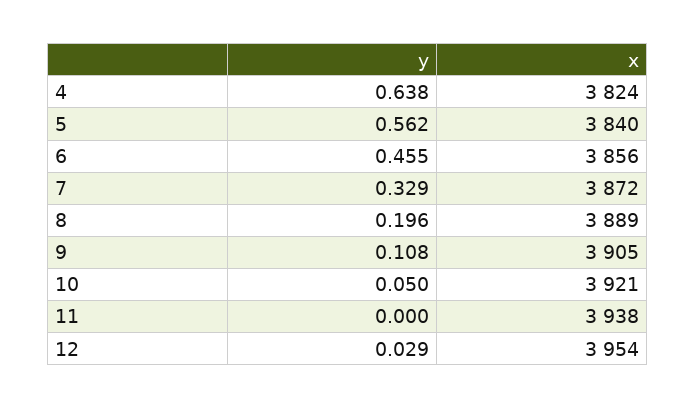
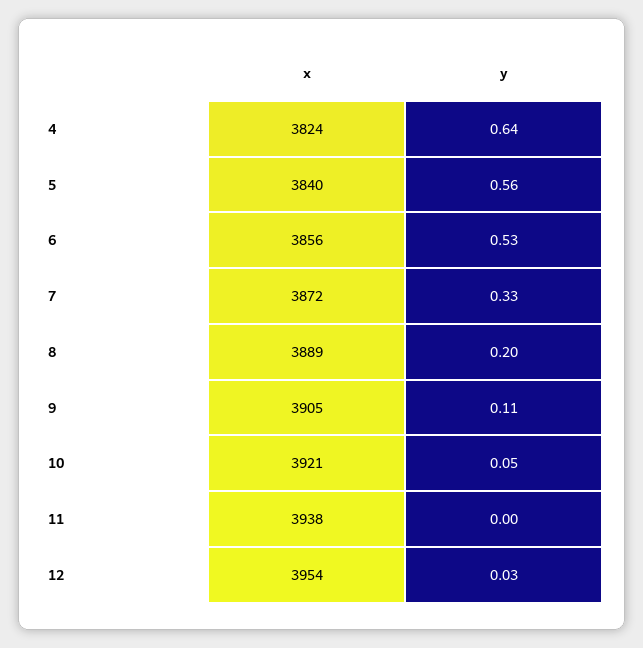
  {
    "y": {
      "4": 0.638,
      "5": 0.562,
-     "6": 0.455,
+     "6": 0.53,
      "7": 0.329,
      "8": 0.196,
      "9": 0.108,
      "10": 0.05,
      "11": 0,
      "12": 0.029
    },
    "x": {
      "4": 3824,
      "5": 3840,
      "6": 3856,
      "7": 3872,
      "8": 3889,
      "9": 3905,
      "10": 3921,
      "11": 3938,
      "12": 3954
    }
  }

